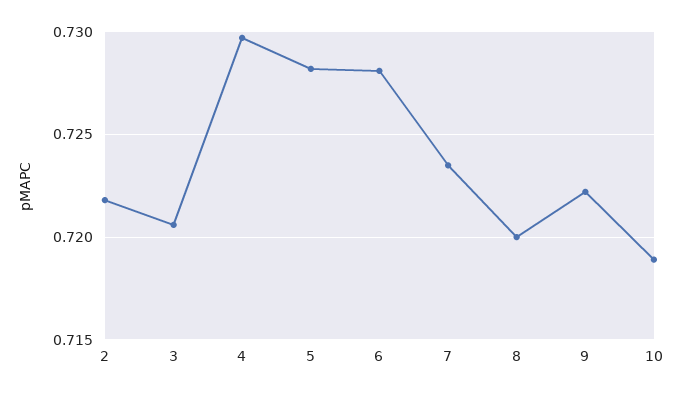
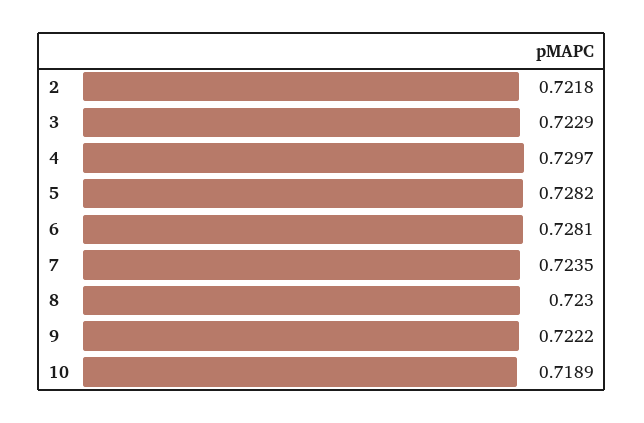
  {
    "2": 0.7218,
-   "3": 0.7205,
+   "3": 0.7229,
    "4": 0.7297,
    "5": 0.7282,
    "6": 0.7281,
    "7": 0.7235,
-   "8": 0.72,
+   "8": 0.723,
    "9": 0.7222,
    "10": 0.7189
  }

